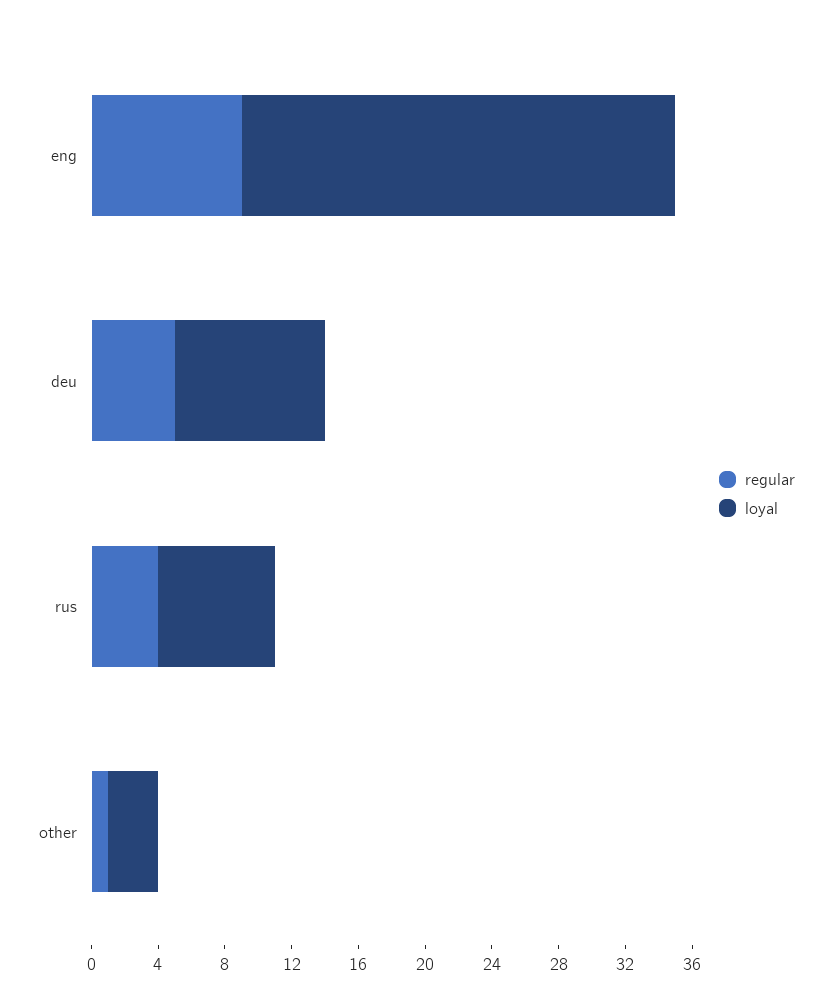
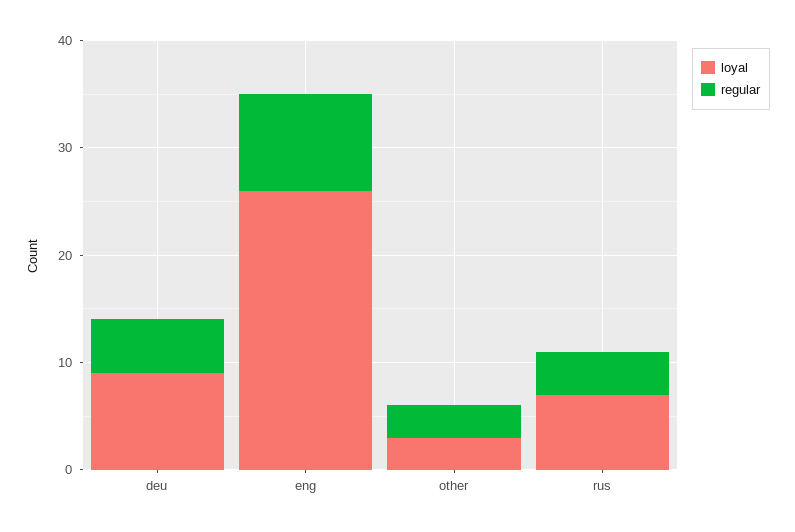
  {
    "regular": {
      "eng": 9,
      "deu": 5,
      "rus": 4,
-     "other": 1
+     "other": 3
    },
    "loyal": {
      "eng": 26,
      "deu": 9,
      "rus": 7,
      "other": 3
    }
  }

